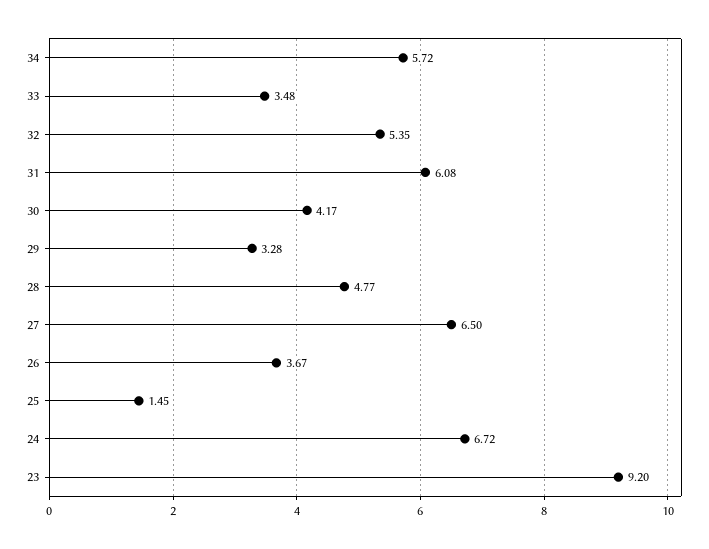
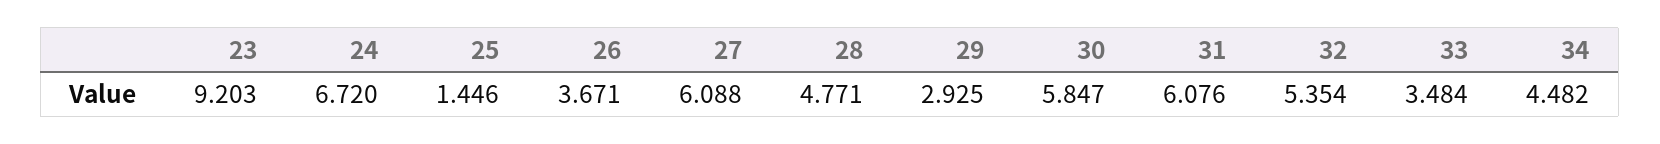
  {
-   "34": 5.72,
+   "34": 4.482,
    "33": 3.484,
    "32": 5.354,
    "31": 6.076,
-   "30": 4.17,
+   "30": 5.847,
-   "29": 3.28,
+   "29": 2.925,
    "28": 4.771,
-   "27": 6.5,
+   "27": 6.088,
    "26": 3.671,
    "25": 1.446,
    "24": 6.72,
    "23": 9.203
  }

